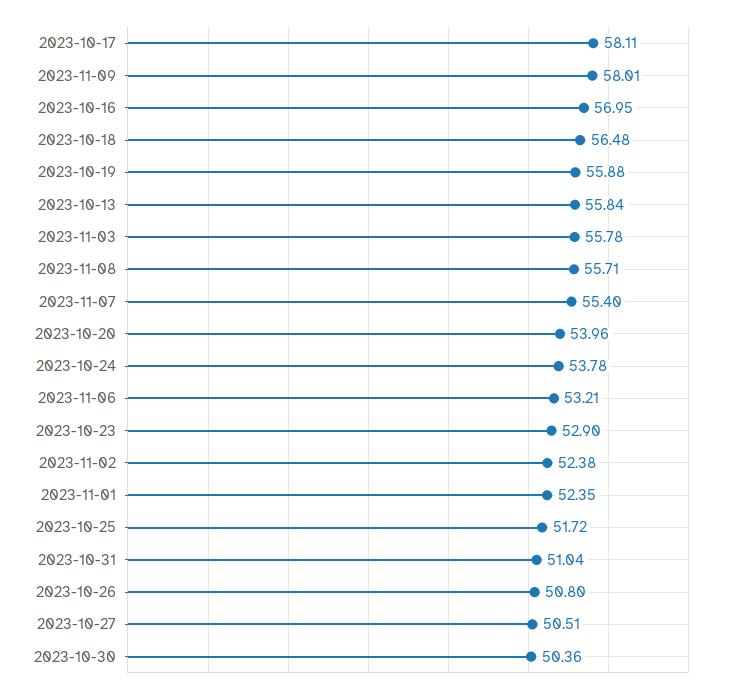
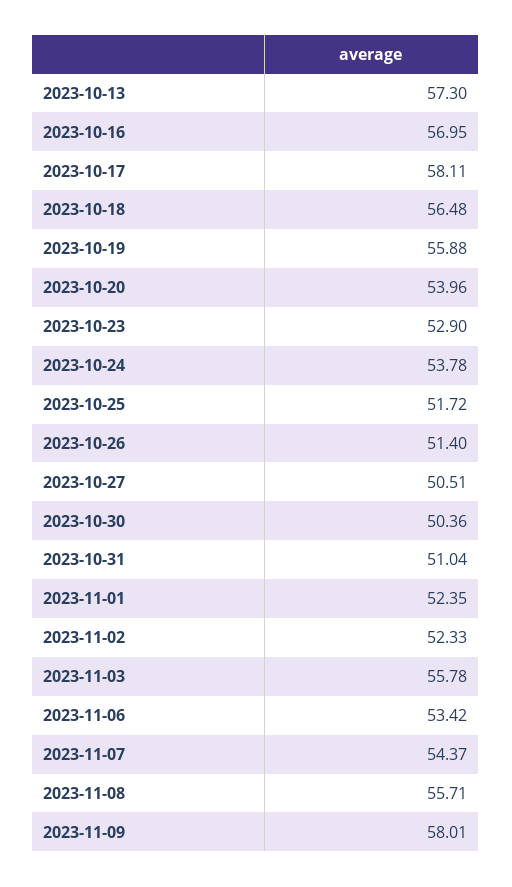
  {
    "2023-10-17": 58.11,
    "2023-11-09": 58.01,
    "2023-10-16": 56.95,
    "2023-10-18": 56.48,
    "2023-10-19": 55.88,
-   "2023-10-13": 55.84,
+   "2023-10-13": 57.3,
    "2023-11-03": 55.78,
    "2023-11-08": 55.71,
-   "2023-11-07": 55.4,
+   "2023-11-07": 54.37,
    "2023-10-20": 53.96,
    "2023-10-24": 53.78,
-   "2023-11-06": 53.21,
+   "2023-11-06": 53.42,
    "2023-10-23": 52.9,
-   "2023-11-02": 52.38,
+   "2023-11-02": 52.33,
    "2023-11-01": 52.35,
    "2023-10-25": 51.72,
    "2023-10-31": 51.04,
-   "2023-10-26": 50.8,
+   "2023-10-26": 51.4,
    "2023-10-27": 50.51,
    "2023-10-30": 50.36
  }

